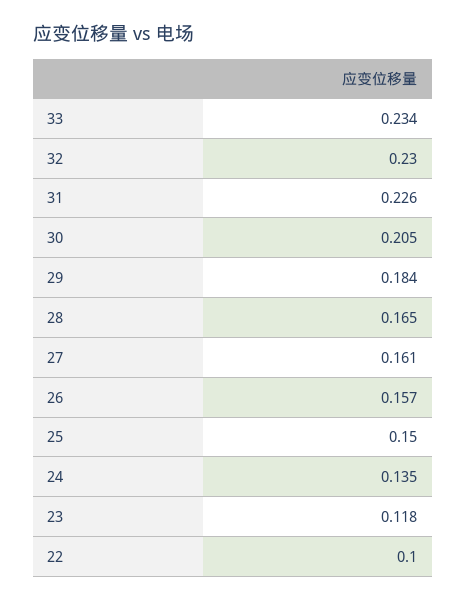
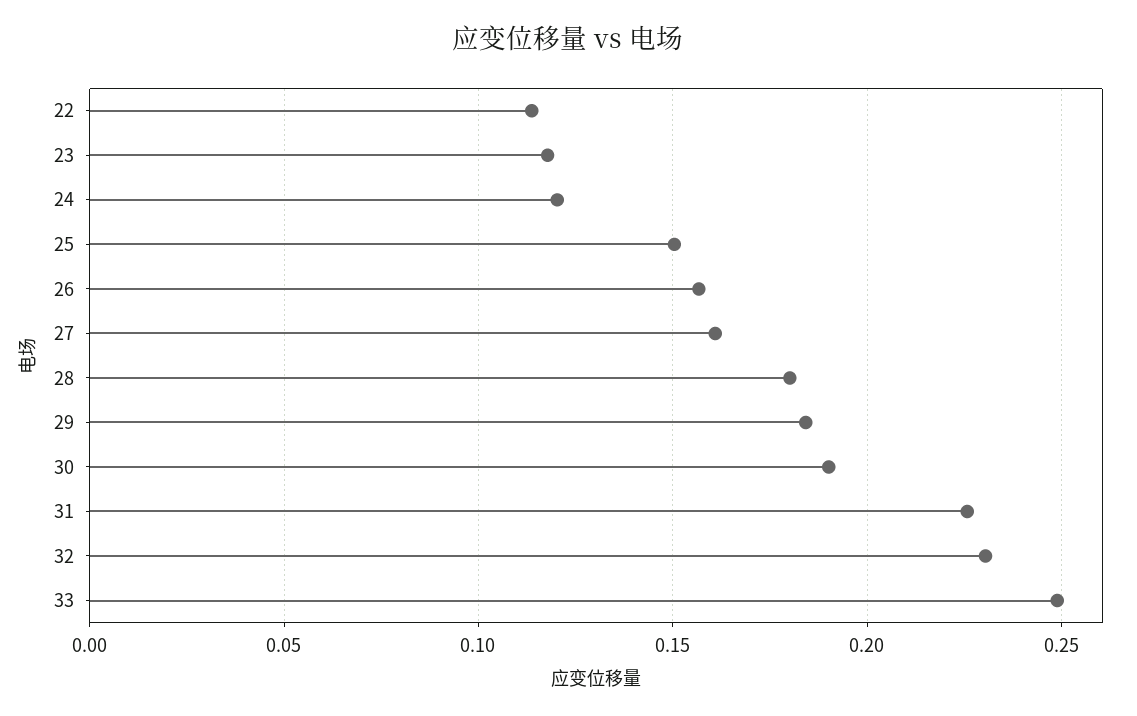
  {
-   "33": 0.234,
+   "33": 0.25,
    "32": 0.23,
    "31": 0.226,
-   "30": 0.205,
+   "30": 0.19,
    "29": 0.184,
-   "28": 0.165,
+   "28": 0.18,
    "27": 0.161,
    "26": 0.157,
    "25": 0.15,
-   "24": 0.135,
+   "24": 0.12,
    "23": 0.118,
-   "22": 0.1
+   "22": 0.115
  }

